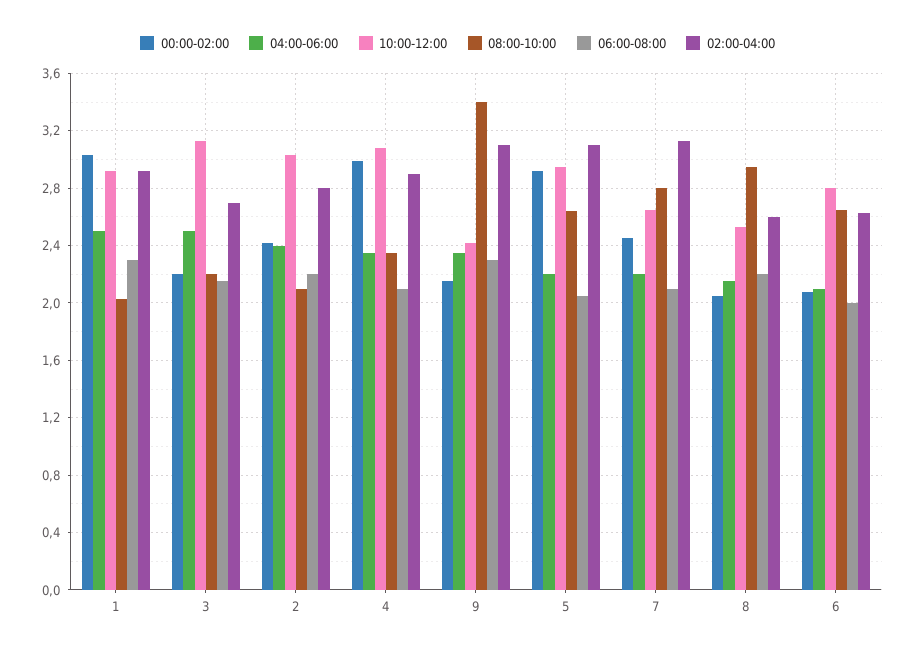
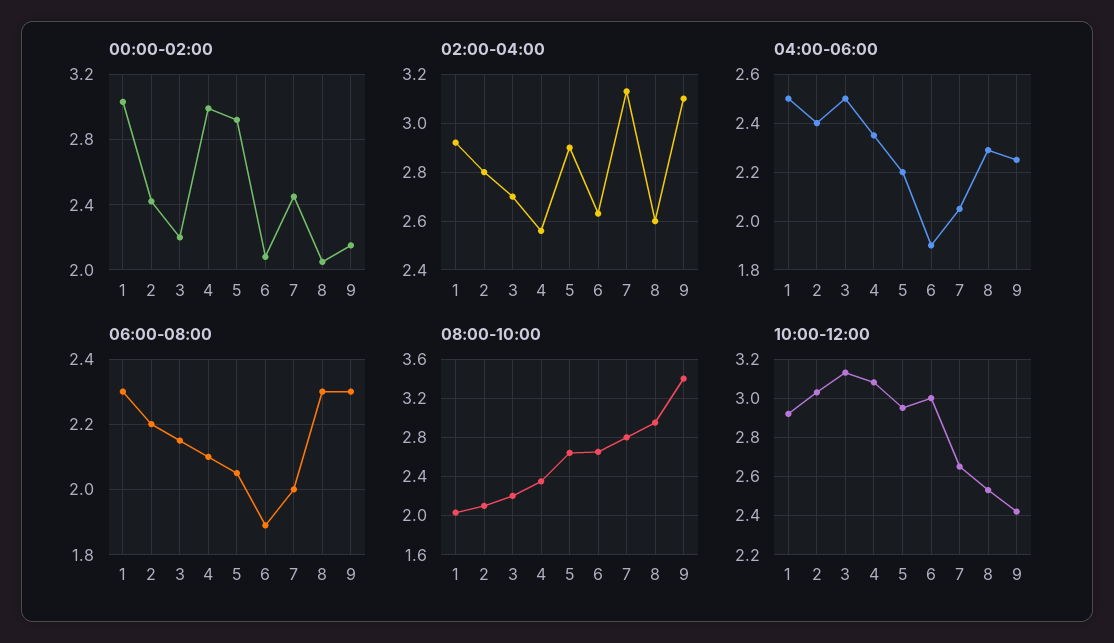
  {
    "00:00-02:00": {
      "1": 3.05,
      "3": 2.2,
      "2": 2.4,
      "4": 3,
      "9": 2.15,
      "5": 2.9,
      "7": 2.45,
      "8": 2.05,
      "6": 2.1
    },
    "04:00-06:00": {
      "1": 2.5,
      "3": 2.5,
      "2": 2.4,
      "4": 2.35,
-     "9": 2.35,
+     "9": 2.25,
      "5": 2.2,
-     "7": 2.2,
+     "7": 2.05,
-     "8": 2.15,
+     "8": 2.3,
-     "6": 2.1
+     "6": 1.9
    },
    "10:00-12:00": {
      "1": 2.9,
      "3": 3.15,
      "2": 3.05,
      "4": 3.1,
      "9": 2.4,
      "5": 2.95,
      "7": 2.65,
      "8": 2.55,
-     "6": 2.8
+     "6": 3
    },
    "08:00-10:00": {
      "1": 2.05,
      "3": 2.2,
      "2": 2.1,
      "4": 2.35,
      "9": 3.4,
      "5": 2.65,
      "7": 2.8,
      "8": 2.95,
      "6": 2.65
    },
    "06:00-08:00": {
      "1": 2.3,
      "3": 2.15,
      "2": 2.2,
      "4": 2.1,
      "9": 2.3,
      "5": 2.05,
-     "7": 2.1,
+     "7": 2,
-     "8": 2.2,
+     "8": 2.3,
-     "6": 2
+     "6": 1.9
    },
    "02:00-04:00": {
      "1": 2.9,
      "3": 2.7,
      "2": 2.8,
-     "4": 2.9,
+     "4": 2.55,
      "9": 3.1,
-     "5": 3.1,
+     "5": 2.9,
      "7": 3.15,
      "8": 2.6,
      "6": 2.65
    }
  }

